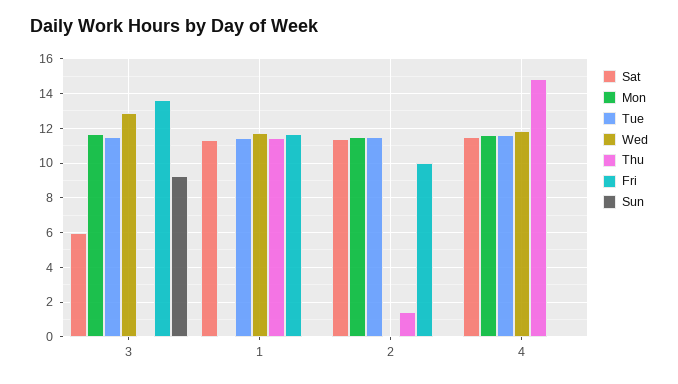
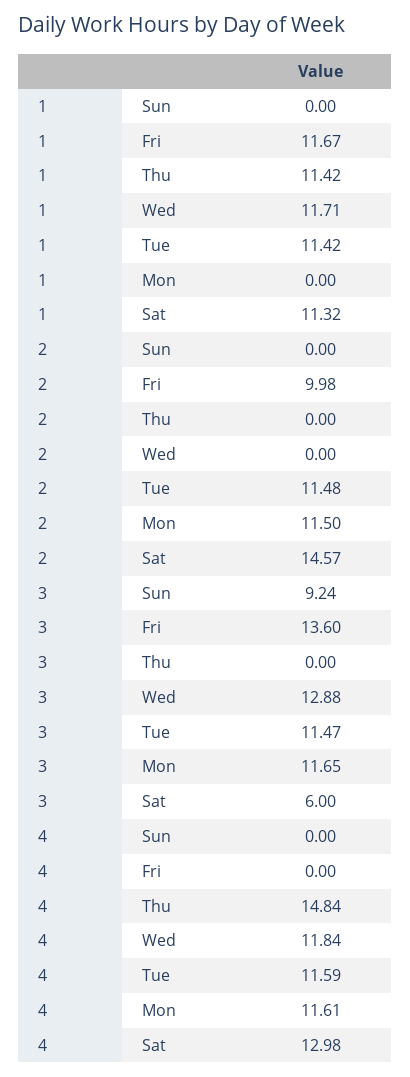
  {
    "Sat": {
      "3": 6,
      "1": 11.32,
-     "2": 11.5,
+     "2": 14.57,
-     "4": 11.5
+     "4": 12.98
    },
    "Mon": {
      "3": 11.65,
      "1": 0,
      "2": 11.5,
      "4": 11.61
    },
    "Tue": {
      "3": 11.47,
      "1": 11.42,
      "2": 11.48,
      "4": 11.59
    },
    "Wed": {
      "3": 12.88,
      "1": 11.71,
      "2": 0,
      "4": 11.84
    },
    "Thu": {
      "3": 0,
      "1": 11.42,
-     "2": 1.5,
+     "2": 0,
      "4": 14.84
    },
    "Fri": {
      "3": 13.6,
      "1": 11.67,
      "2": 9.98,
      "4": 0
    },
    "Sun": {
      "3": 9.24,
      "1": 0,
      "2": 0,
      "4": 0
    }
  }

